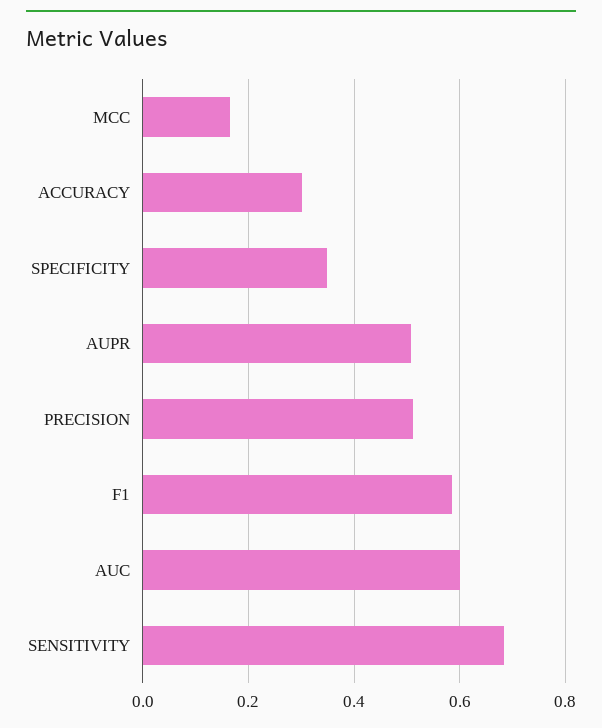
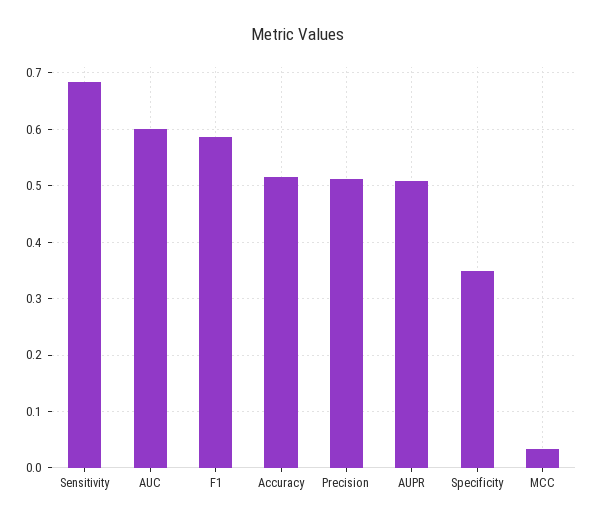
  {
-   "MCC": 0.16,
+   "MCC": 0.04,
-   "ACCURACY": 0.3,
+   "ACCURACY": 0.52,
    "SPECIFICITY": 0.34,
    "AUPR": 0.5,
    "PRECISION": 0.52,
    "F1": 0.58,
    "AUC": 0.6,
    "SENSITIVITY": 0.68
  }

